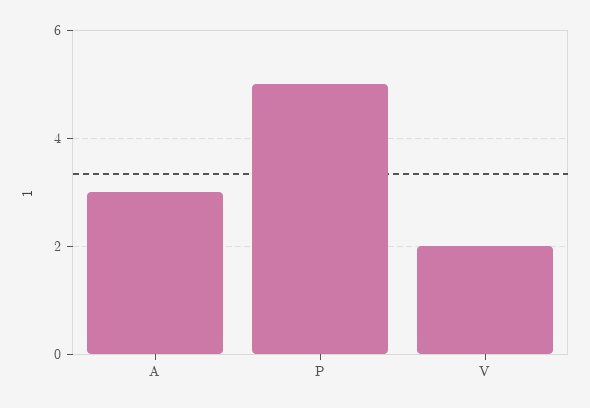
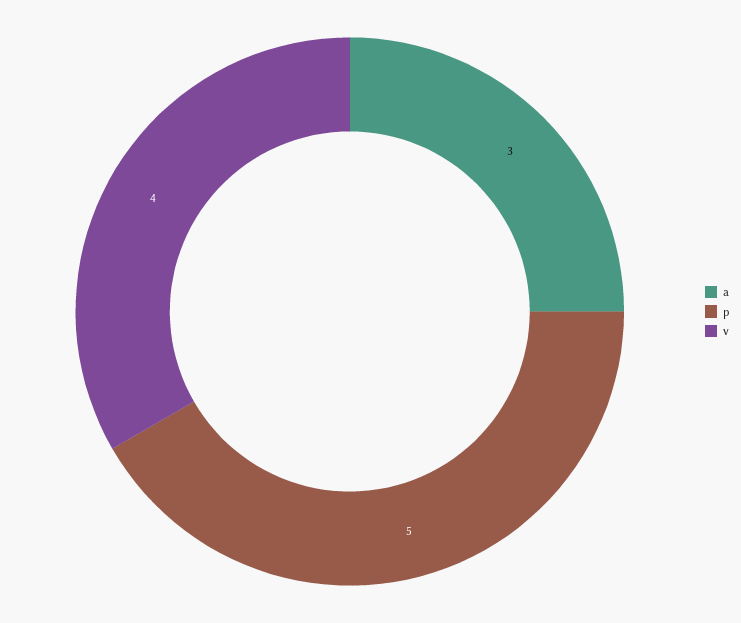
  {
    "A": 3,
    "P": 5,
-   "V": 2
+   "V": 4
  }

